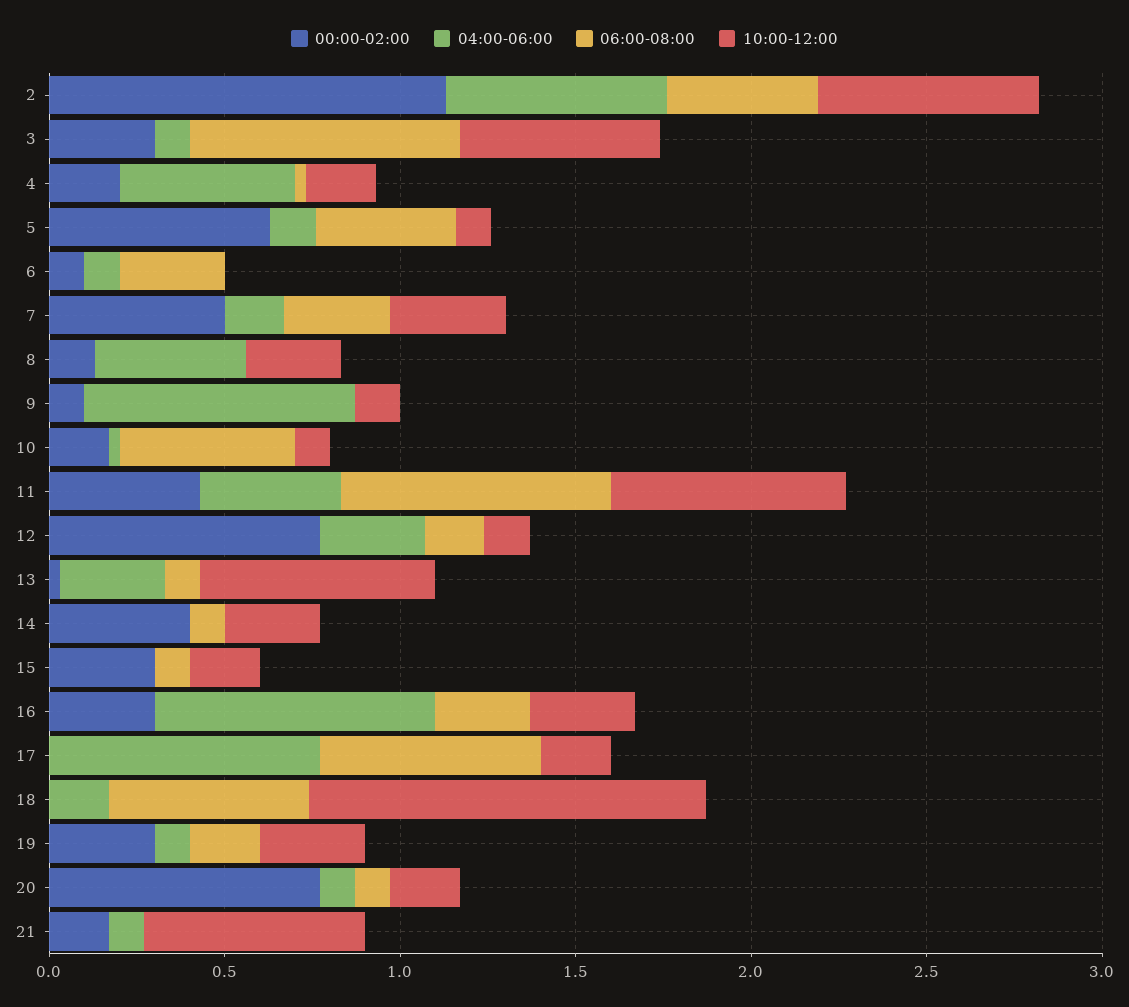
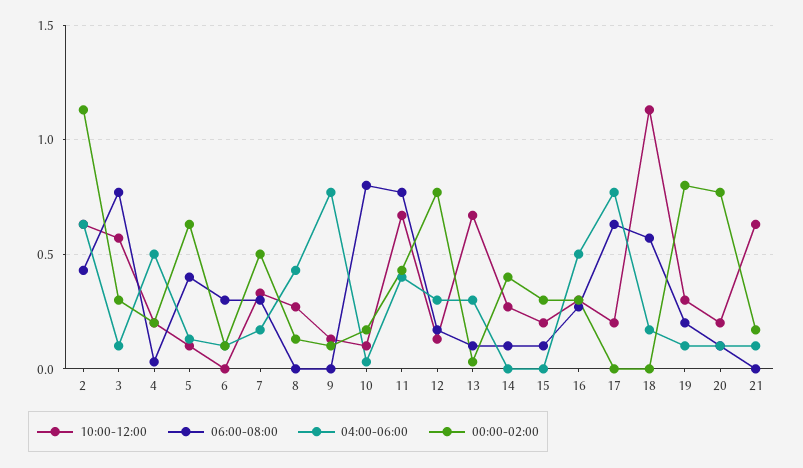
  {
    "00:00-02:00": {
      "2": 1.15,
      "3": 0.3,
      "4": 0.2,
      "5": 0.65,
      "6": 0.1,
      "7": 0.5,
      "8": 0.15,
      "9": 0.1,
      "10": 0.15,
      "11": 0.45,
      "12": 0.75,
      "13": 0.05,
      "14": 0.4,
      "15": 0.3,
      "16": 0.3,
      "17": 0,
      "18": 0,
-     "19": 0.3,
+     "19": 0.8,
      "20": 0.75,
      "21": 0.15
    },
    "04:00-06:00": {
      "2": 0.65,
      "3": 0.1,
      "4": 0.5,
      "5": 0.15,
      "6": 0.1,
      "7": 0.15,
      "8": 0.45,
      "9": 0.75,
      "10": 0.05,
      "11": 0.4,
      "12": 0.3,
      "13": 0.3,
      "14": 0,
      "15": 0,
-     "16": 0.8,
+     "16": 0.5,
      "17": 0.75,
      "18": 0.15,
      "19": 0.1,
      "20": 0.1,
      "21": 0.1
    },
    "06:00-08:00": {
      "2": 0.45,
      "3": 0.75,
      "4": 0.05,
      "5": 0.4,
      "6": 0.3,
      "7": 0.3,
      "8": 0,
      "9": 0,
-     "10": 0.5,
+     "10": 0.8,
      "11": 0.75,
      "12": 0.15,
      "13": 0.1,
      "14": 0.1,
      "15": 0.1,
      "16": 0.25,
      "17": 0.65,
      "18": 0.55,
      "19": 0.2,
      "20": 0.1,
      "21": 0
    },
    "10:00-12:00": {
      "2": 0.65,
      "3": 0.55,
      "4": 0.2,
      "5": 0.1,
      "6": 0,
      "7": 0.35,
      "8": 0.25,
      "9": 0.15,
      "10": 0.1,
      "11": 0.65,
      "12": 0.15,
      "13": 0.65,
      "14": 0.25,
      "15": 0.2,
      "16": 0.3,
      "17": 0.2,
      "18": 1.15,
      "19": 0.3,
      "20": 0.2,
      "21": 0.65
    }
  }

